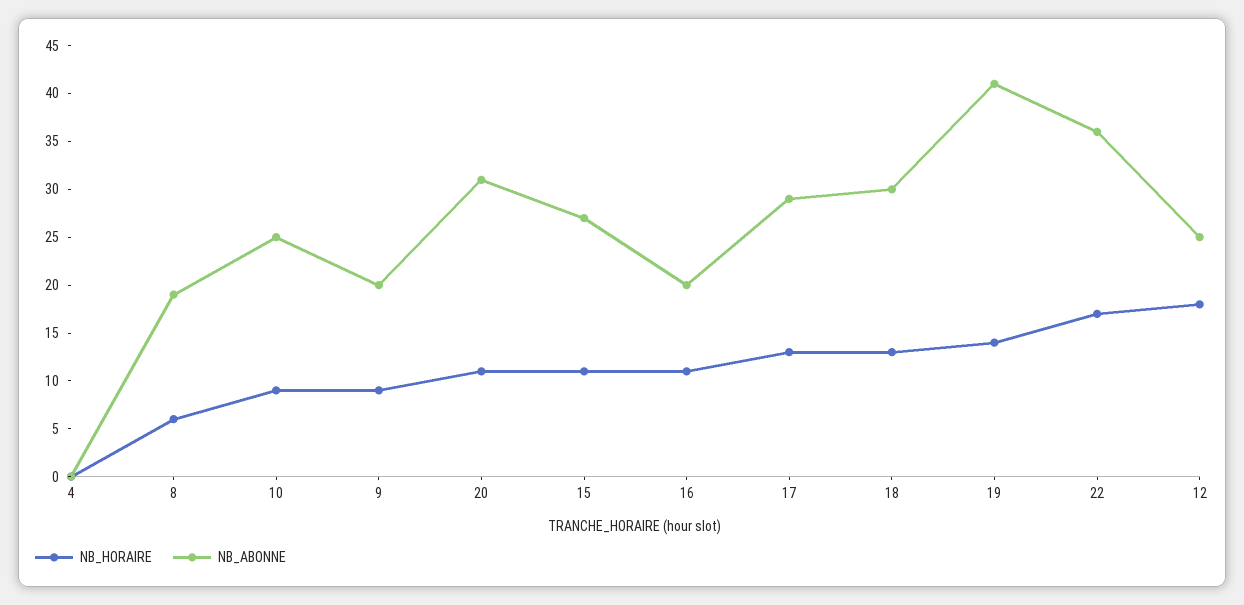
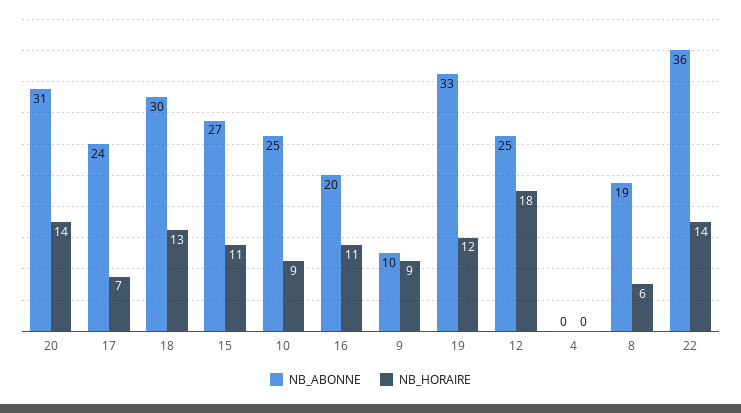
  {
    "NB_HORAIRE": {
      "4": 0,
      "8": 6,
      "10": 9,
      "9": 9,
-     "20": 11,
+     "20": 14,
      "15": 11,
      "16": 11,
-     "17": 13,
+     "17": 7,
      "18": 13,
-     "19": 14,
+     "19": 12,
-     "22": 17,
+     "22": 14,
      "12": 18
    },
    "NB_ABONNE": {
      "4": 0,
      "8": 19,
      "10": 25,
-     "9": 20,
+     "9": 10,
      "20": 31,
      "15": 27,
      "16": 20,
-     "17": 29,
+     "17": 24,
      "18": 30,
-     "19": 41,
+     "19": 33,
      "22": 36,
      "12": 25
    }
  }

